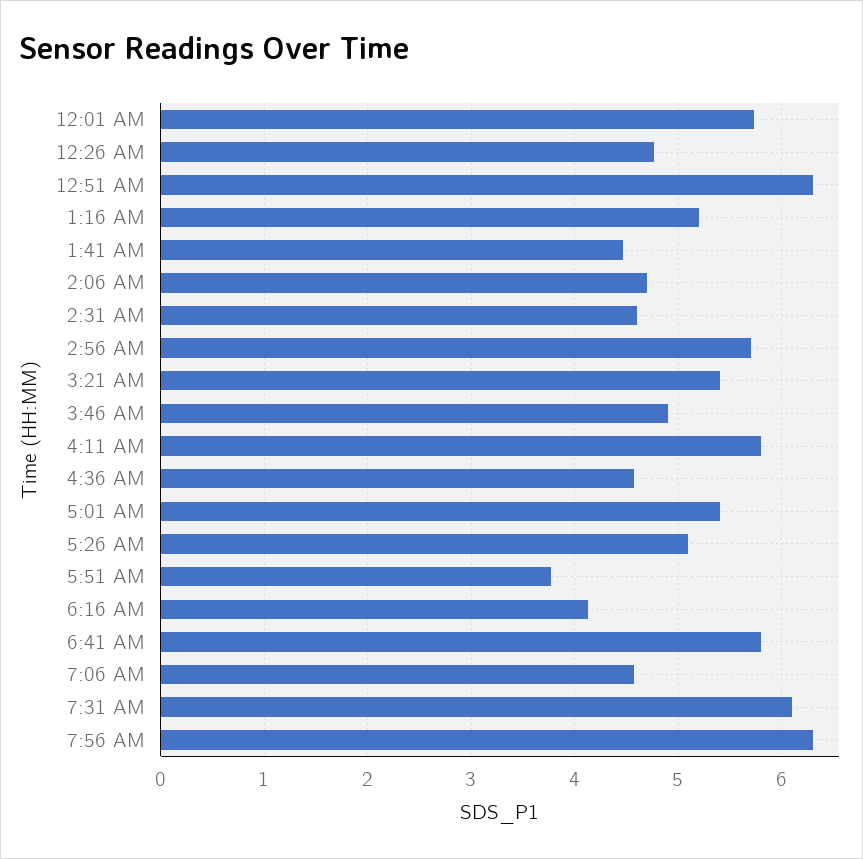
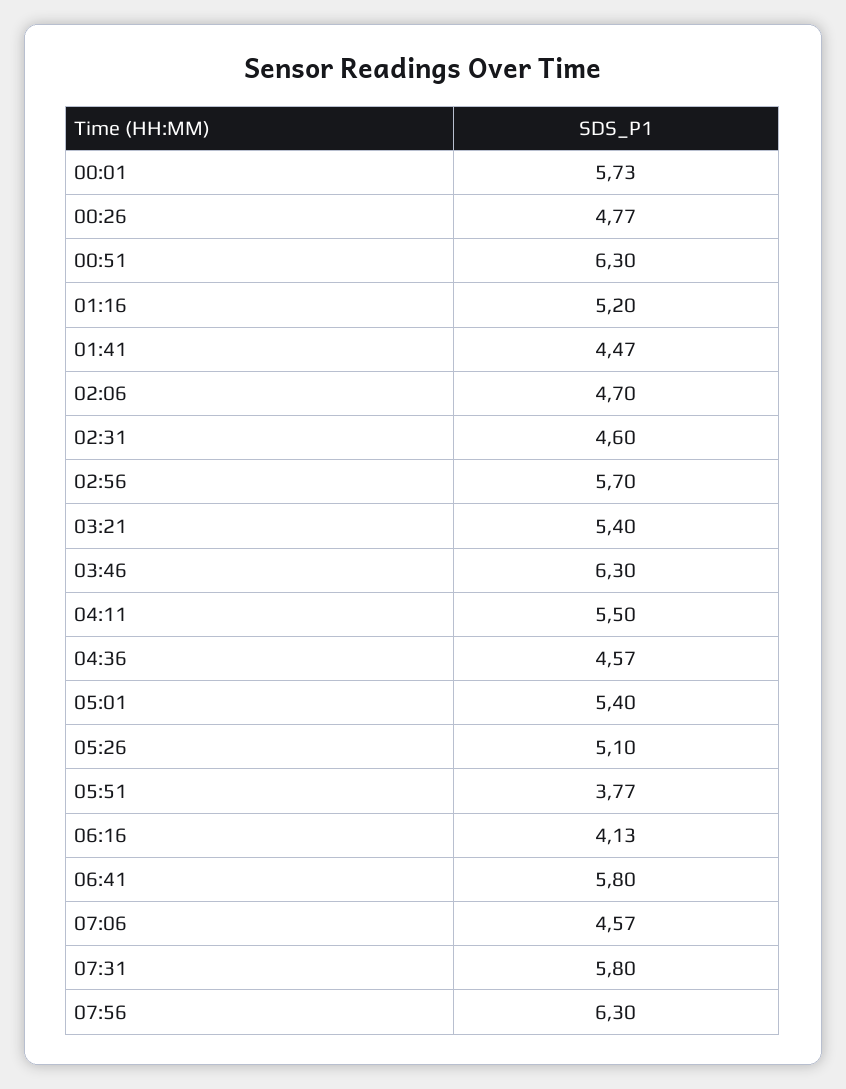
  {
    "12:01 AM": 5.73,
    "12:26 AM": 4.77,
    "12:51 AM": 6.3,
    "1:16 AM": 5.2,
    "1:41 AM": 4.47,
    "2:06 AM": 4.7,
    "2:31 AM": 4.6,
    "2:56 AM": 5.7,
    "3:21 AM": 5.4,
-   "3:46 AM": 4.9,
+   "3:46 AM": 6.3,
-   "4:11 AM": 5.8,
+   "4:11 AM": 5.5,
    "4:36 AM": 4.57,
    "5:01 AM": 5.4,
    "5:26 AM": 5.1,
    "5:51 AM": 3.77,
    "6:16 AM": 4.13,
    "6:41 AM": 5.8,
    "7:06 AM": 4.57,
-   "7:31 AM": 6.1,
+   "7:31 AM": 5.8,
    "7:56 AM": 6.3
  }

